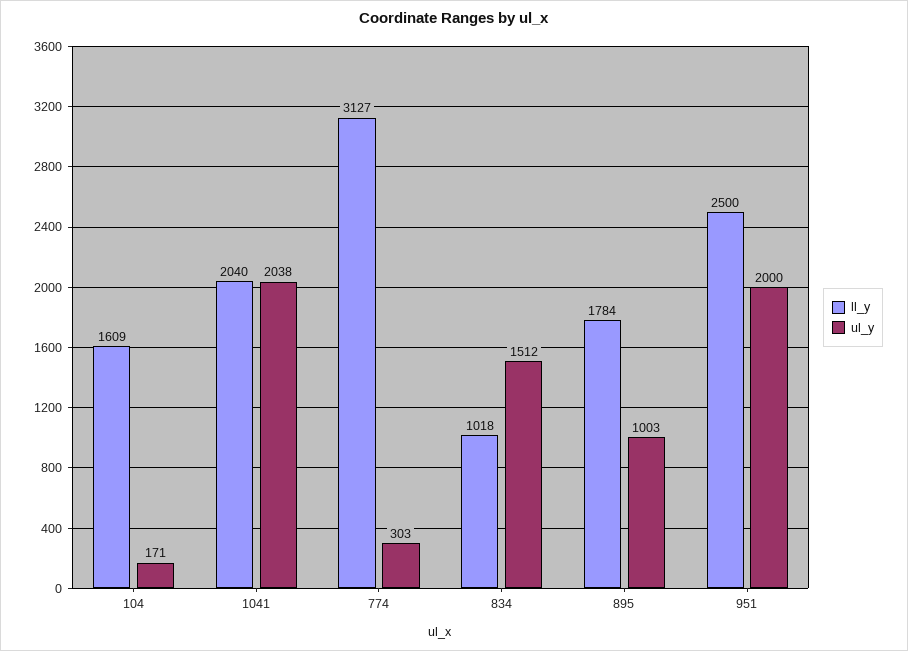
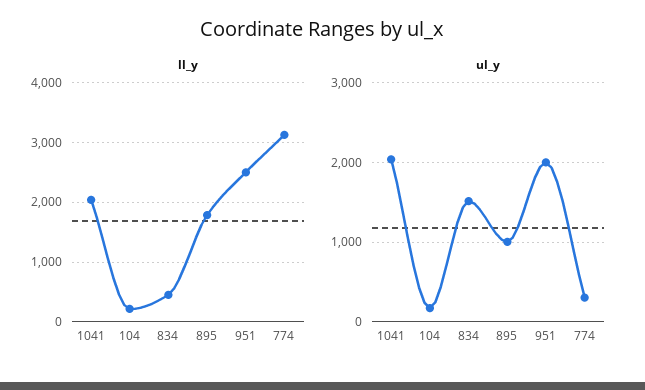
  {
    "ll_y": {
-     "104": 1609,
+     "104": 200,
      "1041": 2040,
      "774": 3127,
-     "834": 1018,
+     "834": 400,
      "895": 1784,
      "951": 2500
    },
    "ul_y": {
      "104": 171,
      "1041": 2038,
      "774": 303,
      "834": 1512,
      "895": 1003,
      "951": 2000
    }
  }

